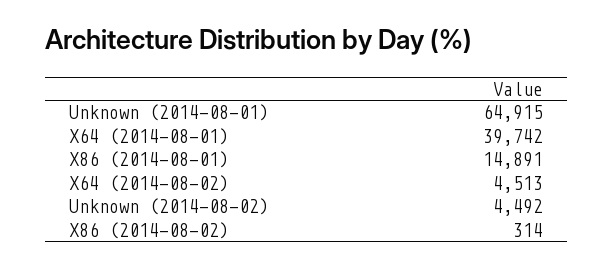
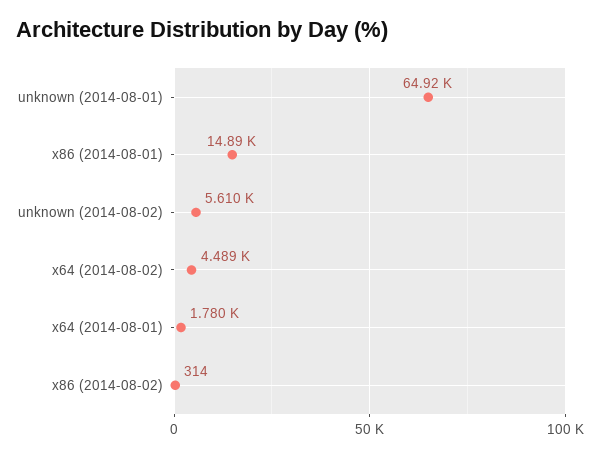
  {
    "Unknown (2014-08-01)": 64915,
-   "X64 (2014-08-01)": 39742,
+   "X64 (2014-08-01)": 1780,
    "X86 (2014-08-01)": 14891,
-   "X64 (2014-08-02)": 4513,
+   "X64 (2014-08-02)": 4489,
-   "Unknown (2014-08-02)": 4492,
+   "Unknown (2014-08-02)": 5610,
    "X86 (2014-08-02)": 314
  }

